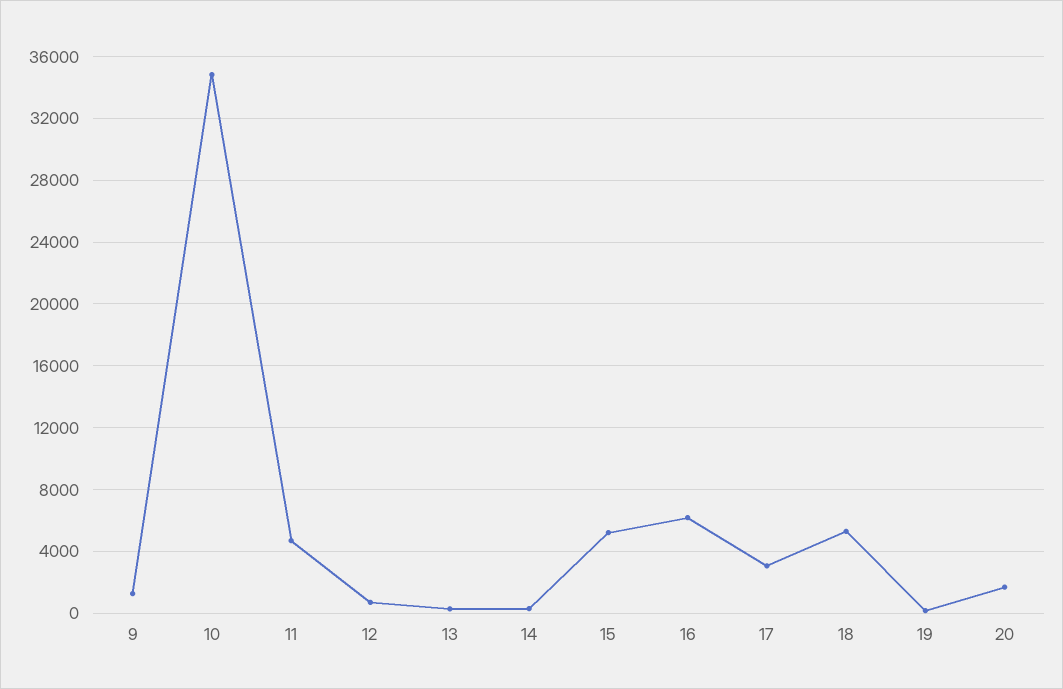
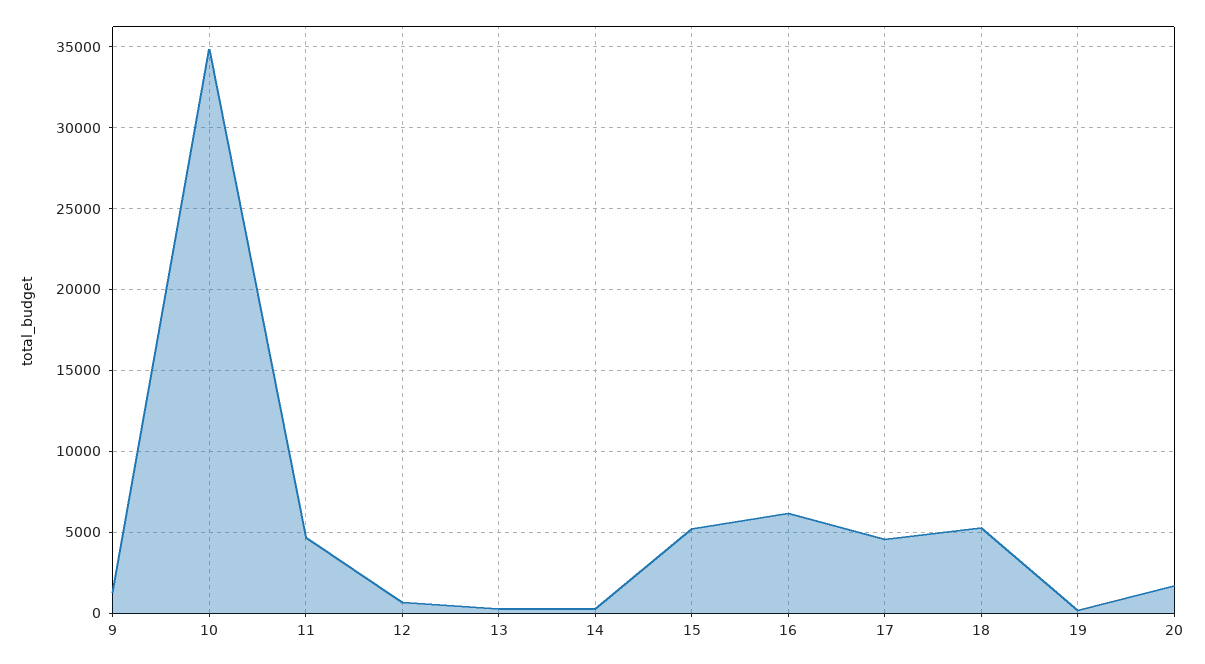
  {
    "9": 1500,
    "10": 35000,
    "11": 4500,
    "12": 500,
    "13": 500,
    "14": 500,
    "15": 5000,
    "16": 6000,
-   "17": 3000,
+   "17": 4500,
    "18": 5500,
    "19": 0,
    "20": 1500
  }

